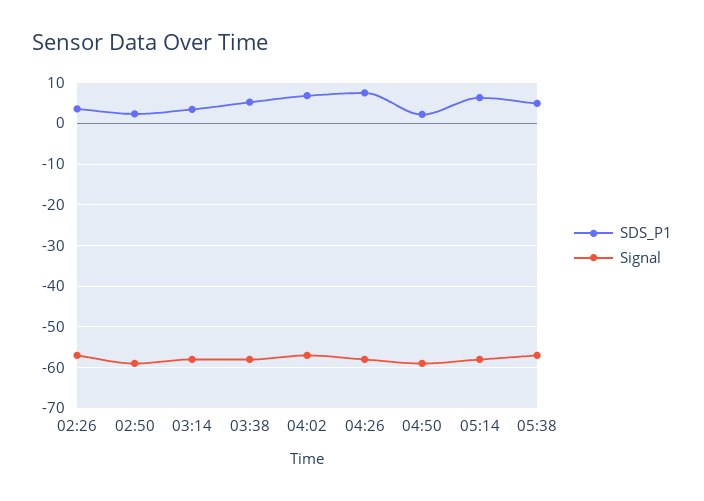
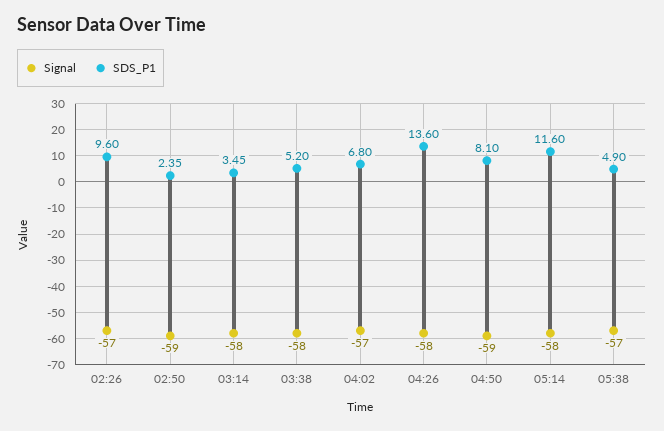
  {
    "SDS_P1": {
-     "02:26": 4,
+     "02:26": 9.6,
      "02:50": 2.35,
      "03:14": 3.45,
      "03:38": 5.2,
      "04:02": 6.8,
-     "04:26": 8,
+     "04:26": 13.6,
-     "04:50": 2,
+     "04:50": 8.1,
-     "05:14": 6,
+     "05:14": 11.6,
      "05:38": 4.9
    },
    "Signal": {
      "02:26": -57,
      "02:50": -59,
      "03:14": -58,
      "03:38": -58,
      "04:02": -57,
      "04:26": -58,
      "04:50": -59,
      "05:14": -58,
      "05:38": -57
    }
  }

